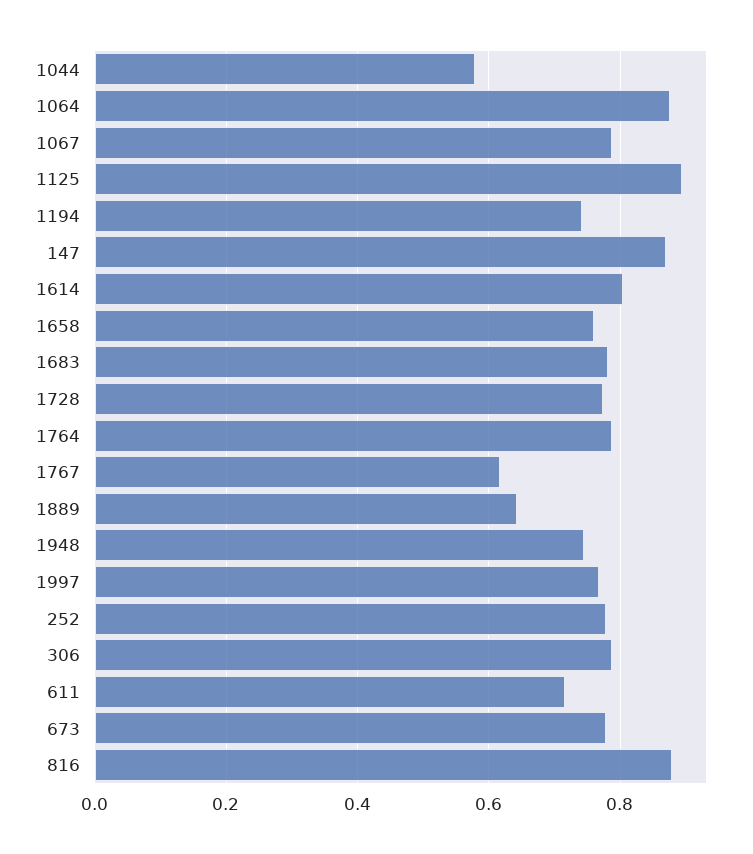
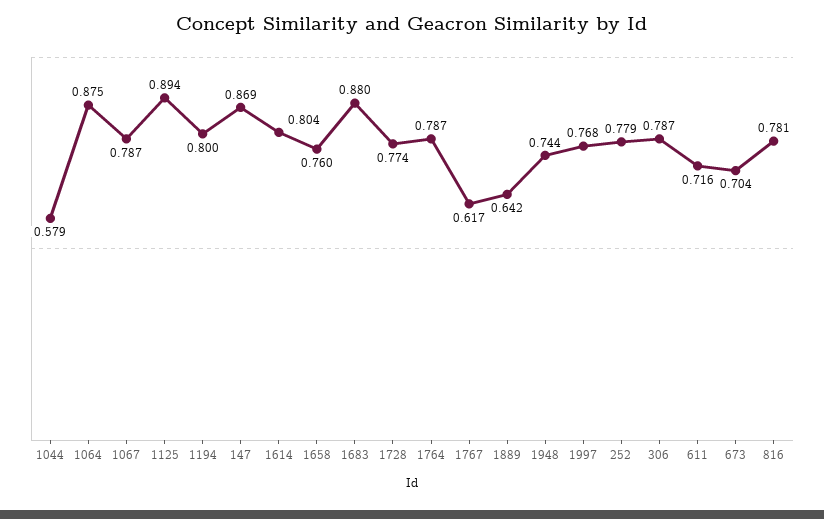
  {
    "1044": 0.579,
    "1064": 0.875,
    "1067": 0.787,
    "1125": 0.894,
-   "1194": 0.74,
+   "1194": 0.8,
    "147": 0.869,
    "1614": 0.804,
    "1658": 0.76,
-   "1683": 0.78,
+   "1683": 0.88,
    "1728": 0.774,
    "1764": 0.787,
    "1767": 0.617,
    "1889": 0.642,
    "1948": 0.744,
    "1997": 0.768,
    "252": 0.779,
    "306": 0.787,
    "611": 0.716,
-   "673": 0.78,
+   "673": 0.704,
-   "816": 0.88
+   "816": 0.781
  }

